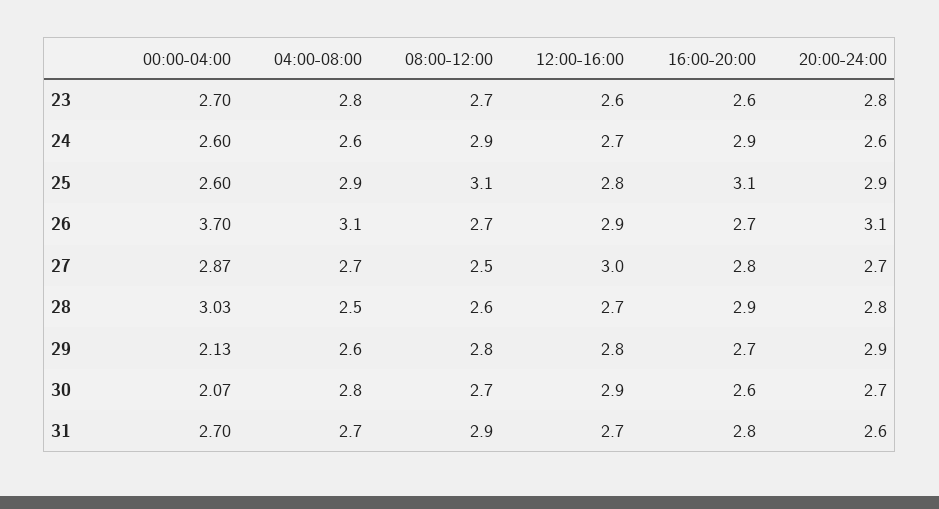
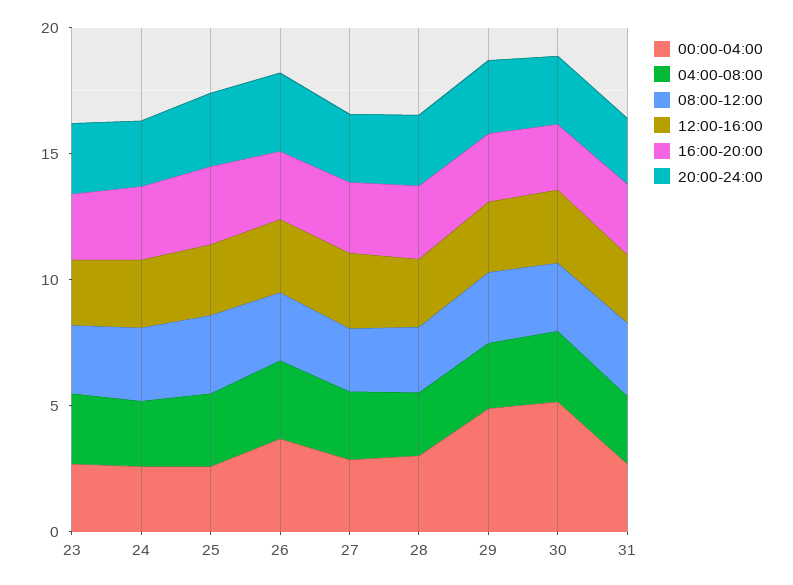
  {
    "00:00-04:00": {
      "23": 2.7,
      "24": 2.6,
      "25": 2.6,
      "26": 3.7,
      "27": 2.87,
      "28": 3.03,
-     "29": 2.13,
+     "29": 5,
-     "30": 2.07,
+     "30": 5,
      "31": 2.7
    },
    "04:00-08:00": {
      "23": 2.8,
      "24": 2.6,
      "25": 2.9,
      "26": 3.1,
      "27": 2.7,
      "28": 2.5,
      "29": 2.6,
      "30": 2.8,
      "31": 2.7
    },
    "08:00-12:00": {
      "23": 2.7,
      "24": 2.9,
      "25": 3.1,
      "26": 2.7,
      "27": 2.5,
      "28": 2.6,
      "29": 2.8,
      "30": 2.7,
      "31": 2.9
    },
    "12:00-16:00": {
      "23": 2.6,
      "24": 2.7,
      "25": 2.8,
      "26": 2.9,
      "27": 3,
      "28": 2.7,
      "29": 2.8,
      "30": 2.9,
      "31": 2.7
    },
    "16:00-20:00": {
      "23": 2.6,
      "24": 2.9,
      "25": 3.1,
      "26": 2.7,
      "27": 2.8,
      "28": 2.9,
      "29": 2.7,
      "30": 2.6,
      "31": 2.8
    },
    "20:00-24:00": {
      "23": 2.8,
      "24": 2.6,
      "25": 2.9,
      "26": 3.1,
      "27": 2.7,
      "28": 2.8,
      "29": 2.9,
      "30": 2.7,
      "31": 2.6
    }
  }

